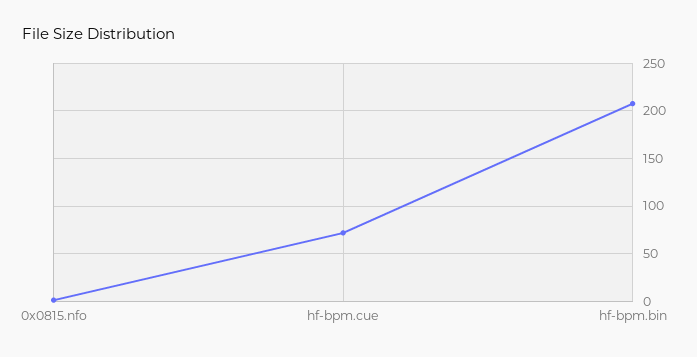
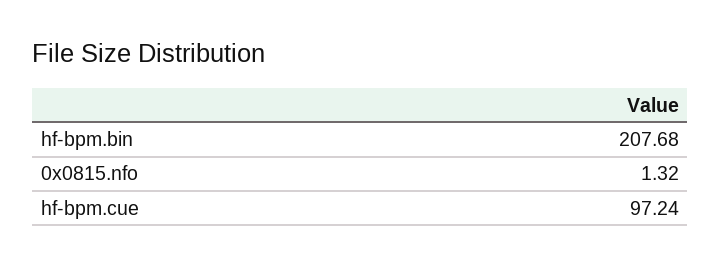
  {
    "0x0815.nfo": 1.32,
-   "hf-bpm.cue": 70,
+   "hf-bpm.cue": 97.24,
    "hf-bpm.bin": 207.68
  }

